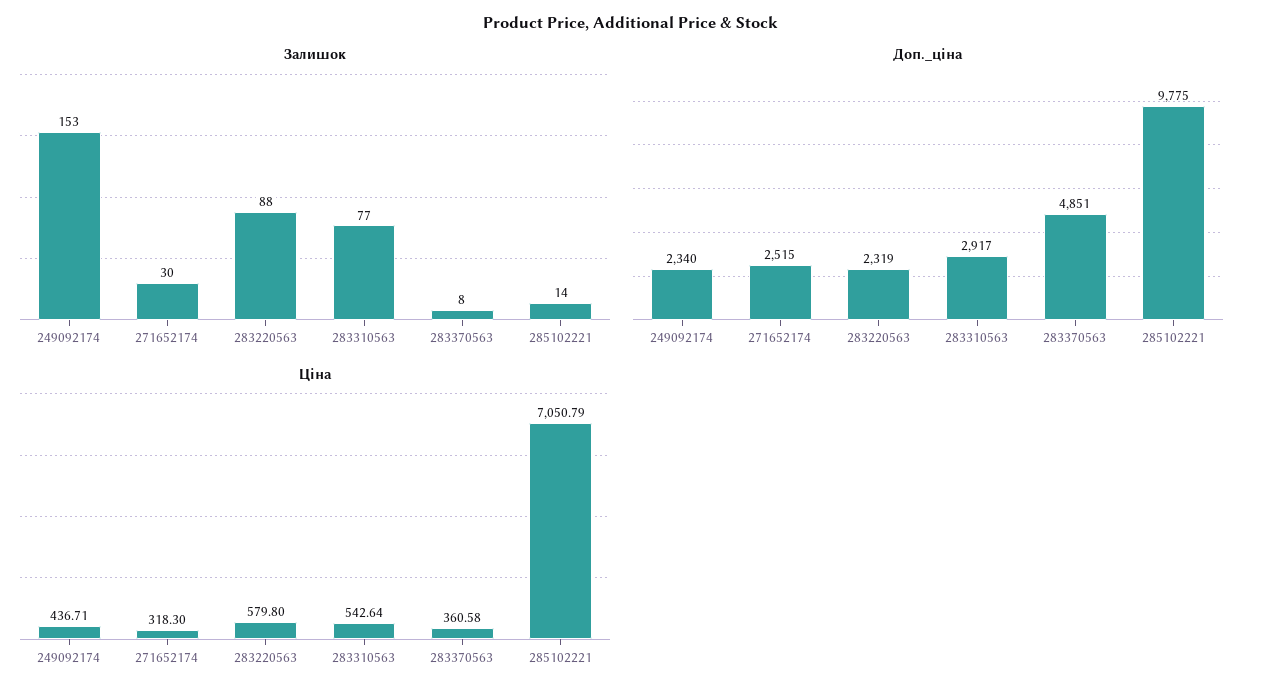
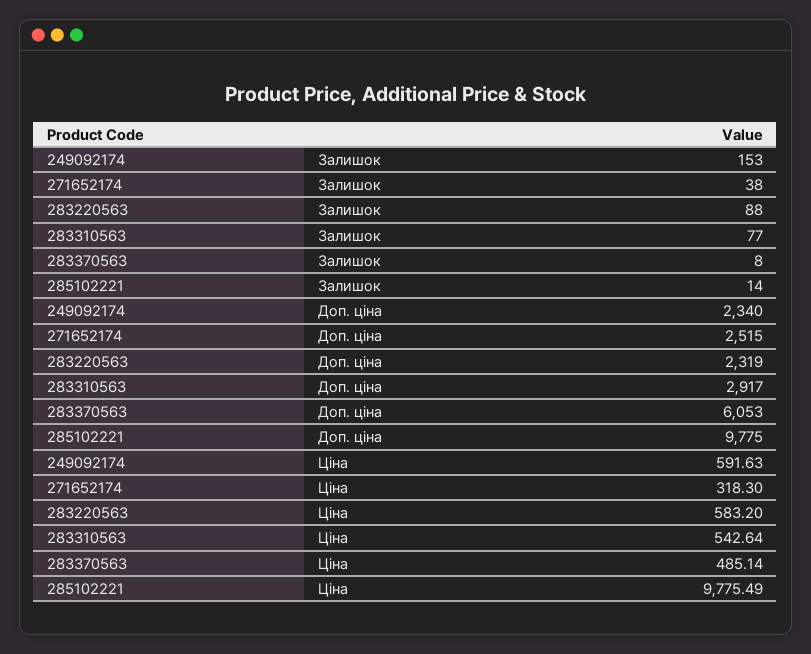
  {
    "Залишок": {
      "249092174": 153,
-     "271652174": 30,
+     "271652174": 38,
      "283220563": 88,
      "283310563": 77,
      "283370563": 8,
      "285102221": 14
    },
    "Доп._ціна": {
      "249092174": 2340,
      "271652174": 2515,
      "283220563": 2319,
      "283310563": 2917,
-     "283370563": 4851,
+     "283370563": 6053,
      "285102221": 9775
    },
    "Ціна": {
-     "249092174": 436.71,
+     "249092174": 591.63,
      "271652174": 318.3,
-     "283220563": 579.8,
+     "283220563": 583.2,
      "283310563": 542.64,
-     "283370563": 360.58,
+     "283370563": 485.14,
-     "285102221": 7050.79
+     "285102221": 9775.49
    }
  }

